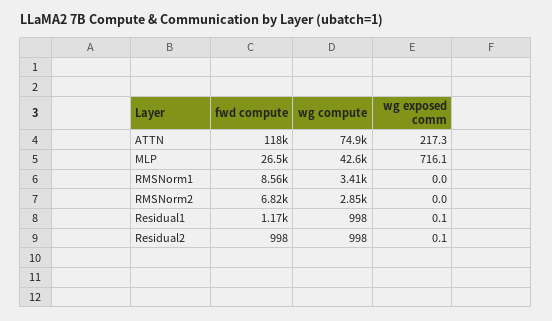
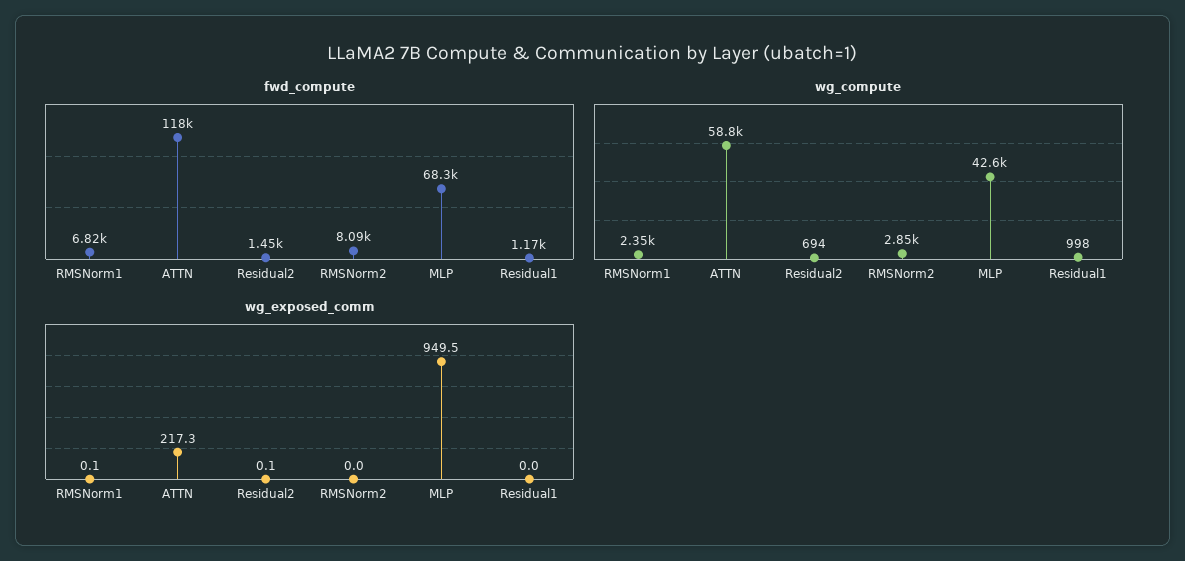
  {
    "fwd compute": {
      "ATTN": 118000,
-     "MLP": 26500,
+     "MLP": 68300,
-     "RMSNorm1": 8560,
+     "RMSNorm1": 6820,
-     "RMSNorm2": 6820,
+     "RMSNorm2": 8090,
      "Residual1": 1170,
-     "Residual2": 998
+     "Residual2": 1450
    },
    "wg compute": {
-     "ATTN": 74900,
+     "ATTN": 58800,
      "MLP": 42600,
-     "RMSNorm1": 3410,
+     "RMSNorm1": 2350,
      "RMSNorm2": 2850,
      "Residual1": 998,
-     "Residual2": 998
+     "Residual2": 694
    },
    "wg exposed comm": {
      "ATTN": 217.3,
-     "MLP": 716.1,
+     "MLP": 949.5,
-     "RMSNorm1": 0,
+     "RMSNorm1": 0.1,
      "RMSNorm2": 0,
-     "Residual1": 0.1,
+     "Residual1": 0,
      "Residual2": 0.1
    }
  }

